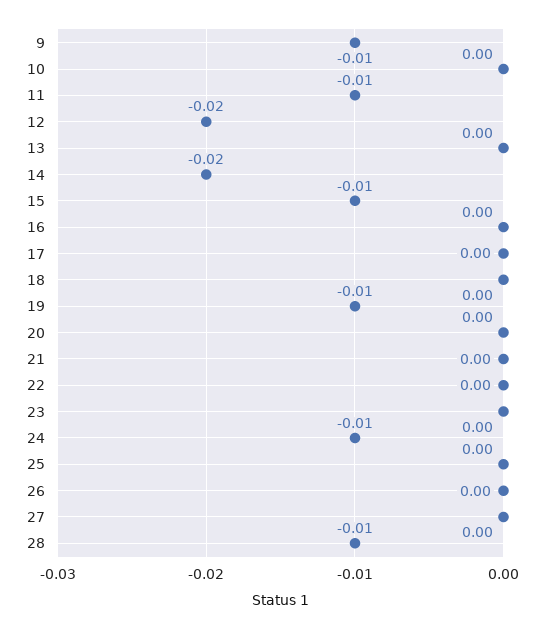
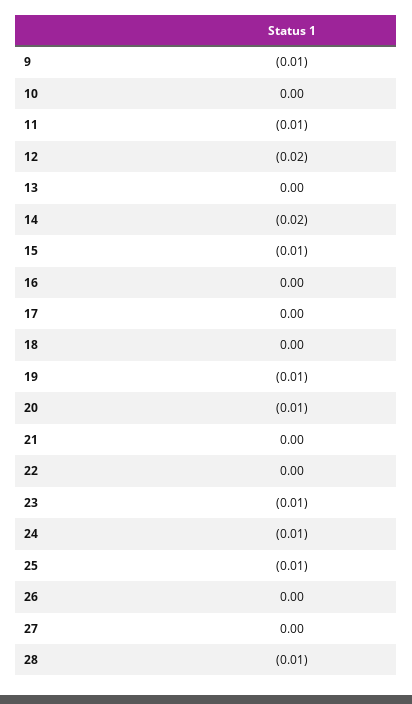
  {
    "9": -0.01,
    "10": 0,
    "11": -0.01,
    "12": -0.02,
    "13": 0,
    "14": -0.02,
    "15": -0.01,
    "16": 0,
    "17": 0,
    "18": 0,
    "19": -0.01,
-   "20": 0,
+   "20": -0.01,
    "21": 0,
    "22": 0,
-   "23": 0,
+   "23": -0.01,
    "24": -0.01,
-   "25": 0,
+   "25": -0.01,
    "26": 0,
    "27": 0,
    "28": -0.01
  }

